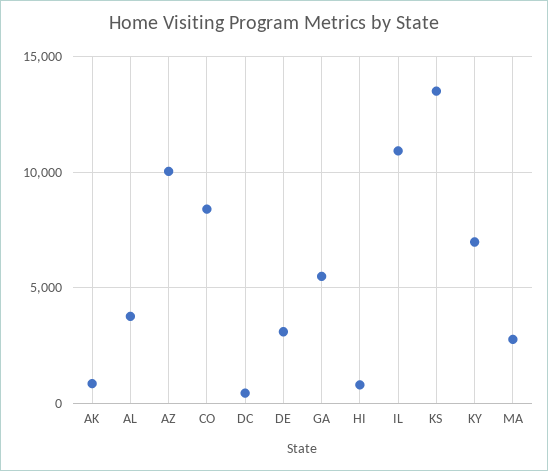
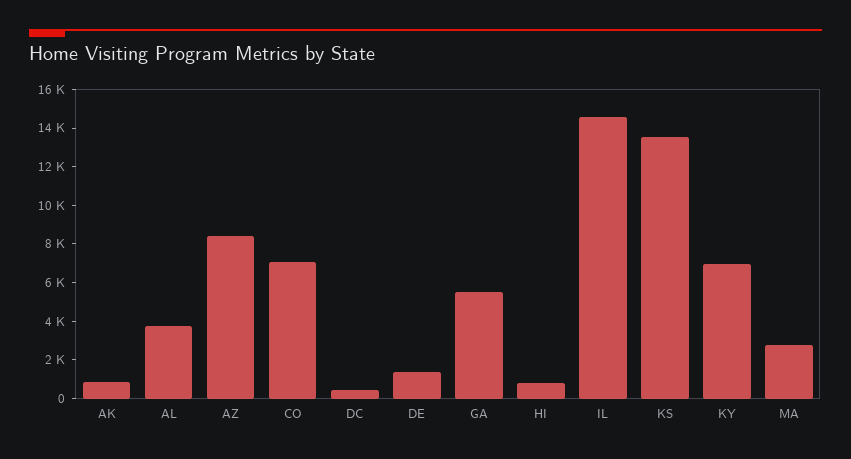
  {
    "AK": 1000,
    "AL": 4000,
-   "AZ": 10000,
+   "AZ": 8500,
-   "CO": 8500,
+   "CO": 7000,
    "DC": 500,
-   "DE": 3000,
+   "DE": 1500,
    "GA": 5500,
    "HI": 1000,
-   "IL": 11000,
+   "IL": 14500,
    "KS": 13500,
    "KY": 7000,
    "MA": 3000
  }

